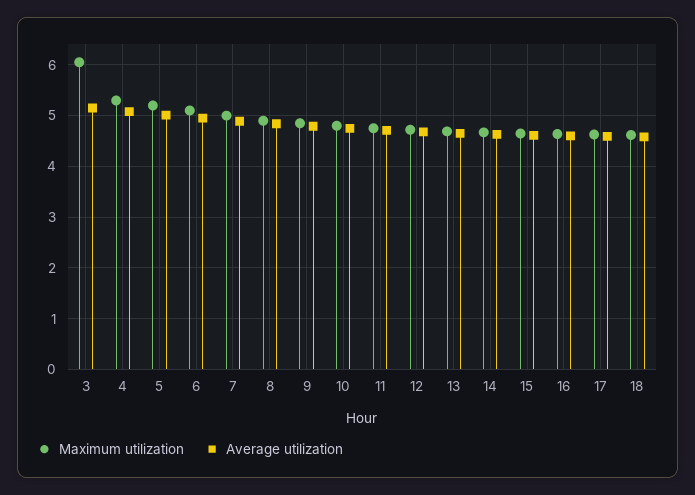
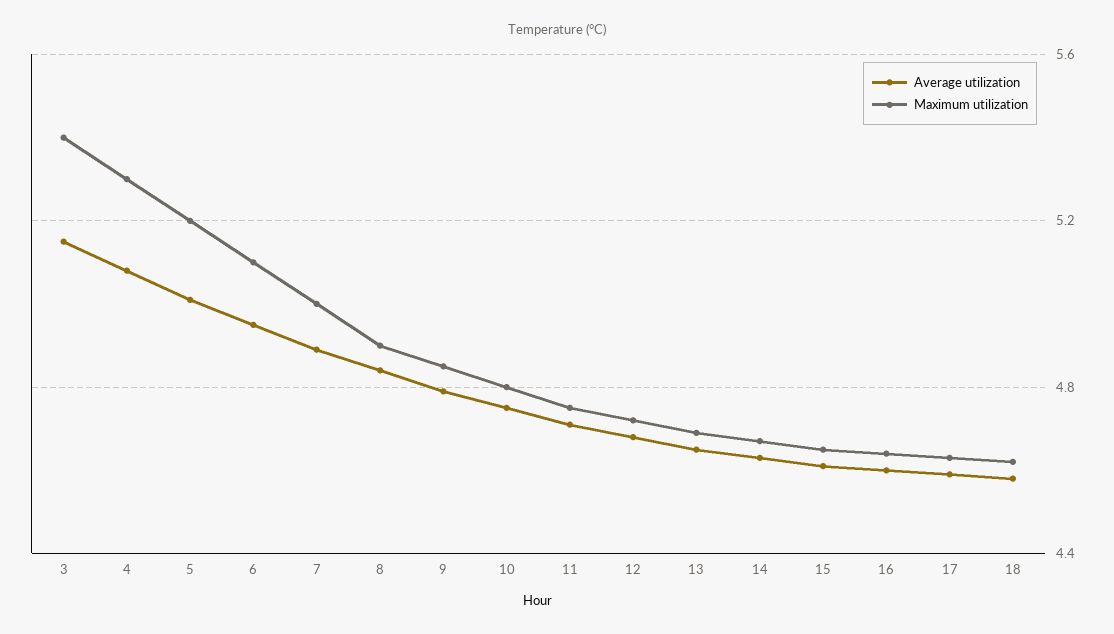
  {
    "Maximum utilization": {
-     "3": 6,
+     "3": 5.4,
      "4": 5.3,
      "5": 5.2,
      "6": 5.1,
      "7": 5,
      "8": 4.9,
      "9": 4.85,
      "10": 4.8,
      "11": 4.75,
      "12": 4.7,
      "13": 4.7,
      "14": 4.65,
      "15": 4.65,
      "16": 4.65,
      "17": 4.65,
      "18": 4.6
    },
    "Average utilization": {
      "3": 5.15,
      "4": 5.1,
      "5": 5,
      "6": 4.95,
      "7": 4.9,
      "8": 4.85,
      "9": 4.8,
      "10": 4.75,
      "11": 4.7,
      "12": 4.7,
      "13": 4.65,
      "14": 4.65,
      "15": 4.6,
      "16": 4.6,
      "17": 4.6,
      "18": 4.6
    }
  }

